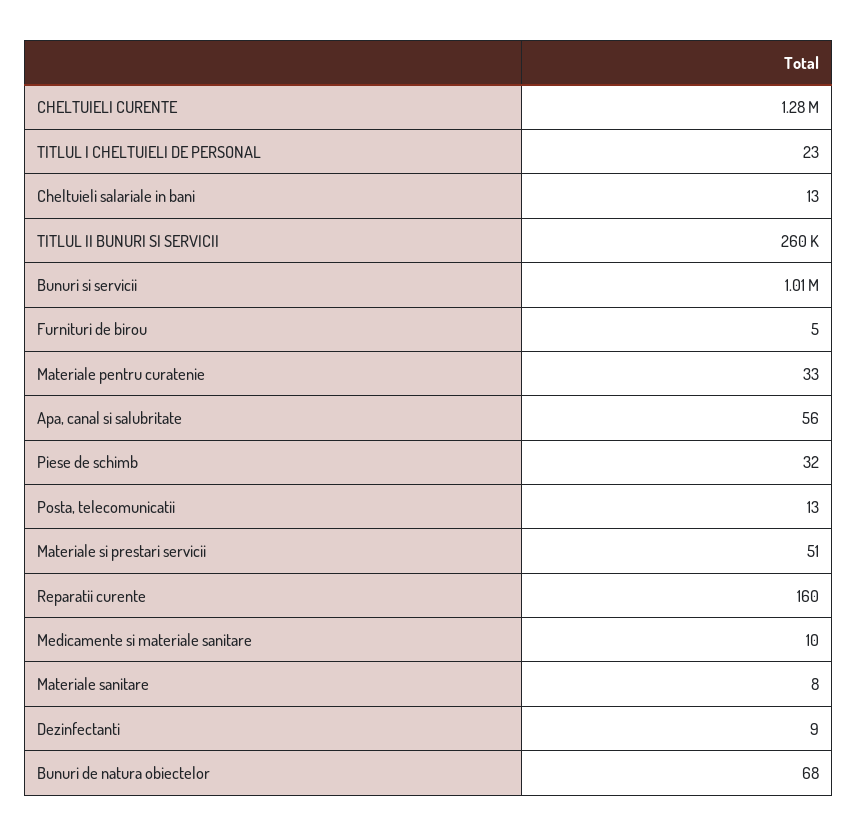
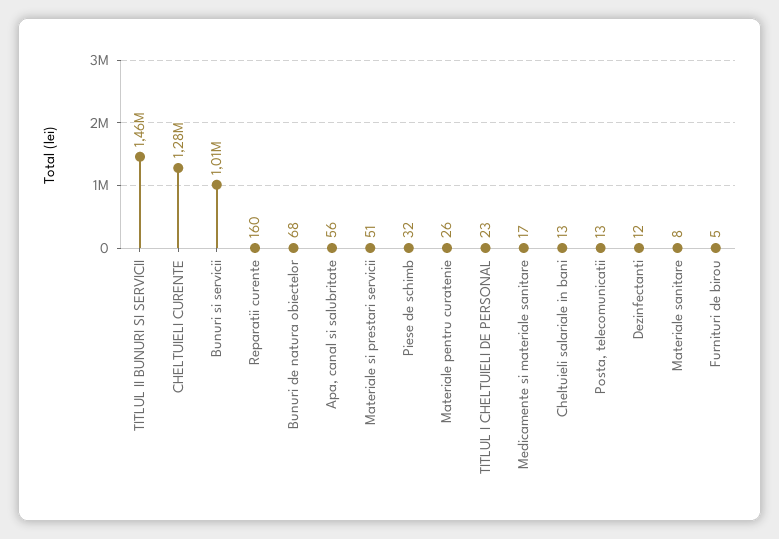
  {
    "CHELTUIELI CURENTE": 1280000,
    "TITLUL I CHELTUIELI DE PERSONAL": 23,
    "Cheltuieli salariale in bani": 13,
-   "TITLUL II BUNURI SI SERVICII": 260000,
+   "TITLUL II BUNURI SI SERVICII": 1460000,
    "Bunuri si servicii": 1010000,
    "Furnituri de birou": 5,
-   "Materiale pentru curatenie": 33,
+   "Materiale pentru curatenie": 26,
    "Apa, canal si salubritate": 56,
    "Piese de schimb": 32,
    "Posta, telecomunicatii": 13,
    "Materiale si prestari servicii": 51,
    "Reparatii curente": 160,
-   "Medicamente si materiale sanitare": 10,
+   "Medicamente si materiale sanitare": 17,
    "Materiale sanitare": 8,
-   "Dezinfectanti": 9,
+   "Dezinfectanti": 12,
    "Bunuri de natura obiectelor": 68
  }

